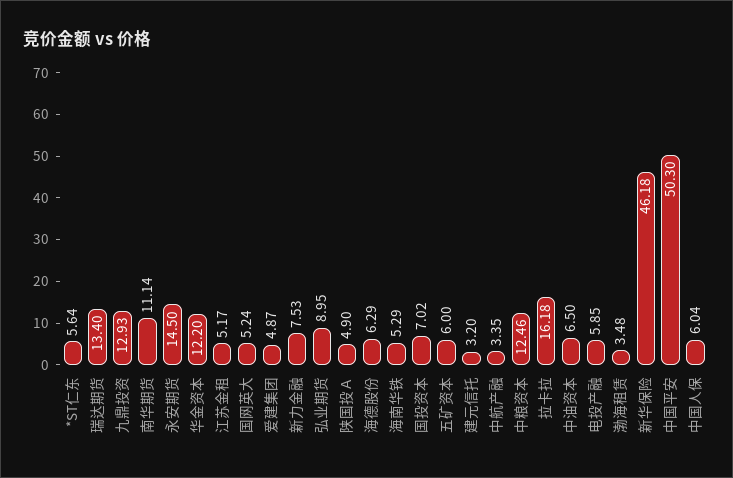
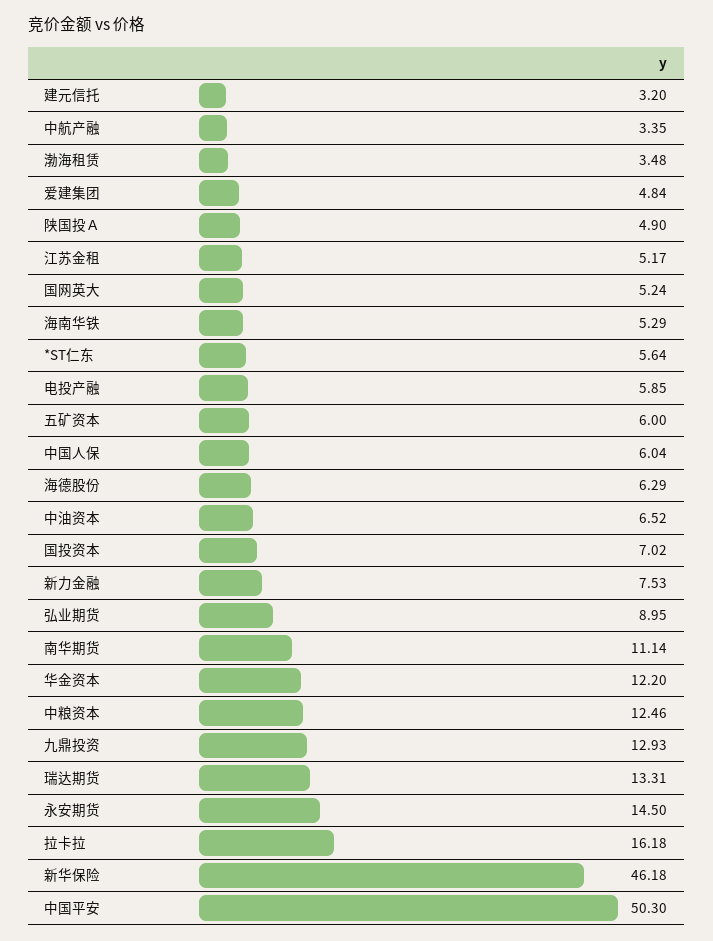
  {
    "*ST仁东": 5.64,
-   "瑞达期货": 13.4,
+   "瑞达期货": 13.31,
    "九鼎投资": 12.93,
    "南华期货": 11.14,
    "永安期货": 14.5,
    "华金资本": 12.2,
    "江苏金租": 5.17,
    "国网英大": 5.24,
-   "爱建集团": 4.87,
+   "爱建集团": 4.84,
    "新力金融": 7.53,
    "弘业期货": 8.95,
    "陕国投Ａ": 4.9,
    "海德股份": 6.29,
    "海南华铁": 5.29,
    "国投资本": 7.02,
    "五矿资本": 6,
    "建元信托": 3.2,
    "中航产融": 3.35,
    "中粮资本": 12.46,
    "拉卡拉": 16.18,
-   "中油资本": 6.5,
+   "中油资本": 6.52,
    "电投产融": 5.85,
    "渤海租赁": 3.48,
    "新华保险": 46.18,
    "中国平安": 50.3,
    "中国人保": 6.04
  }

